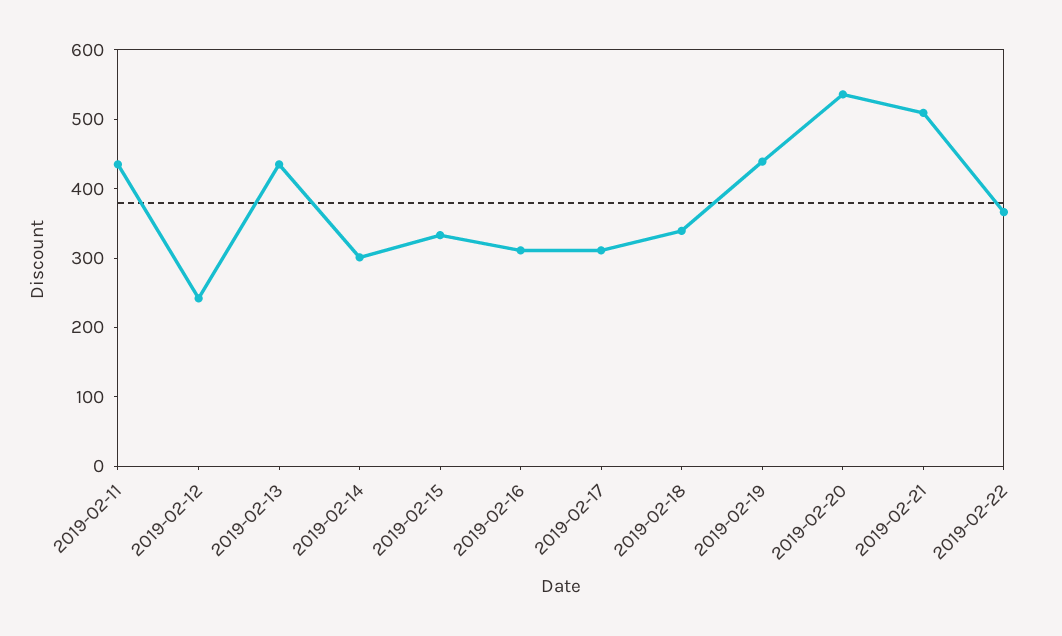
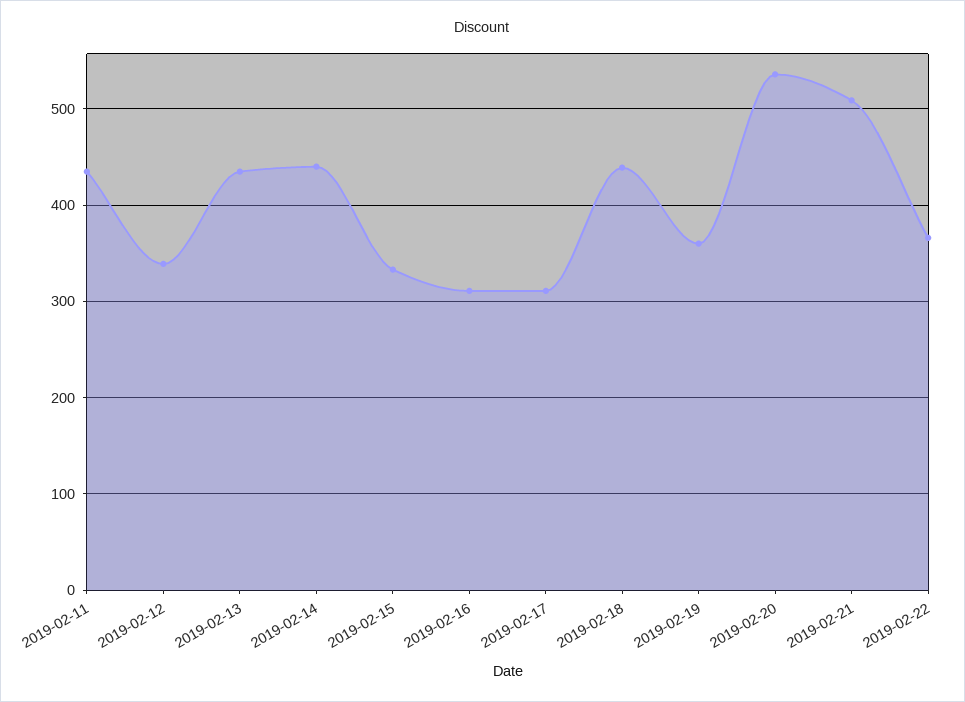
  {
    "2019-02-11": 440,
-   "2019-02-12": 240,
+   "2019-02-12": 340,
    "2019-02-13": 440,
-   "2019-02-14": 300,
+   "2019-02-14": 440,
    "2019-02-15": 330,
    "2019-02-16": 310,
    "2019-02-17": 310,
-   "2019-02-18": 340,
+   "2019-02-18": 440,
-   "2019-02-19": 440,
+   "2019-02-19": 360,
    "2019-02-20": 540,
    "2019-02-21": 510,
    "2019-02-22": 370
  }

